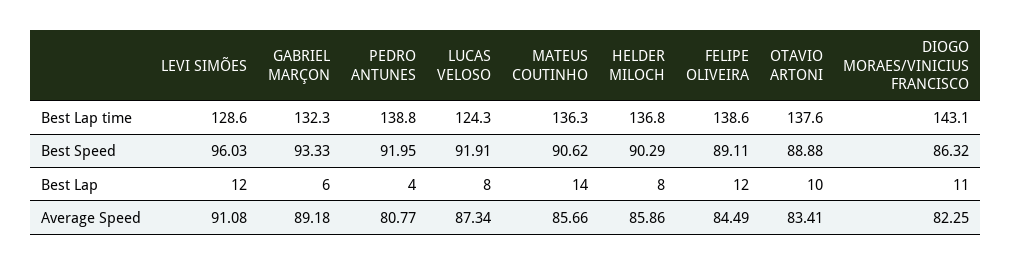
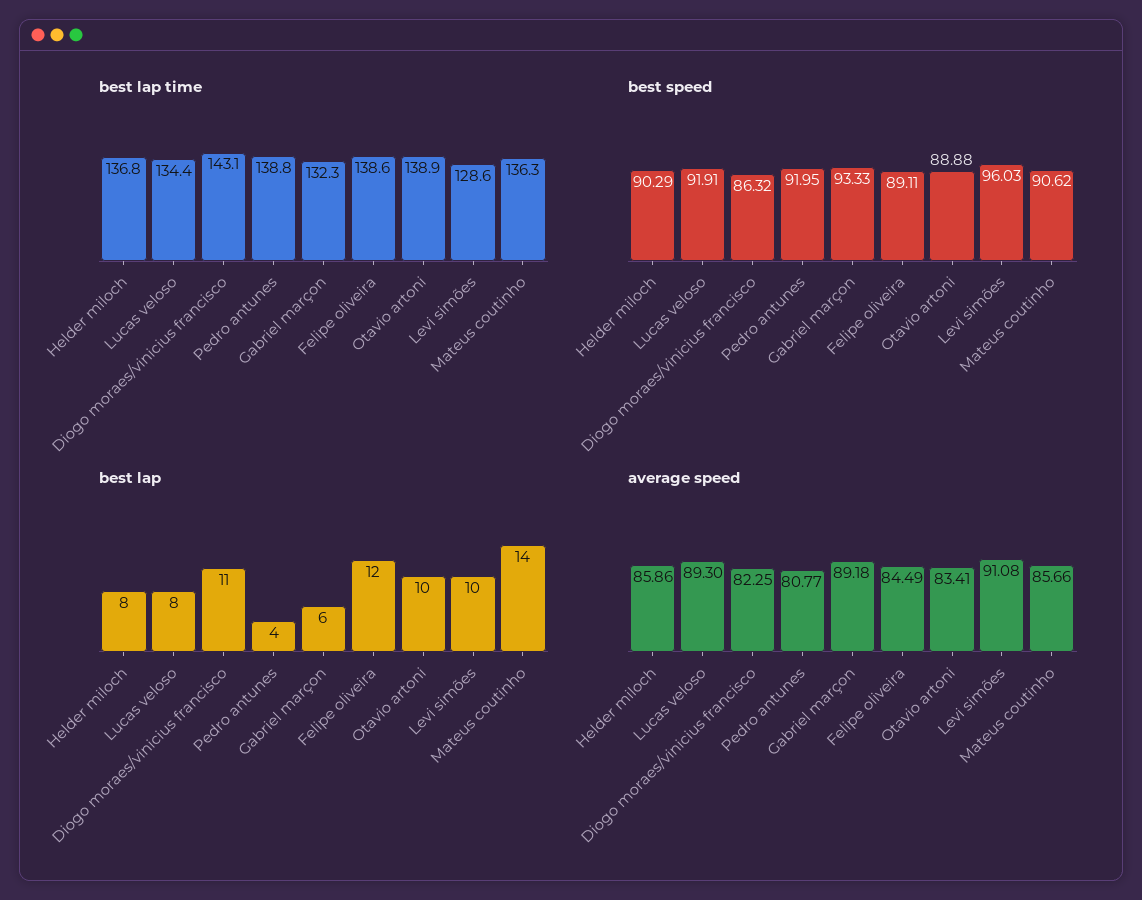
  {
    "Best Lap time": {
      "LEVI SIMÕES": 128.6,
      "GABRIEL MARÇON": 132.3,
      "PEDRO ANTUNES": 138.8,
-     "LUCAS VELOSO": 124.3,
+     "LUCAS VELOSO": 134.4,
      "MATEUS COUTINHO": 136.3,
      "HELDER MILOCH": 136.8,
      "FELIPE OLIVEIRA": 138.6,
-     "OTAVIO ARTONI": 137.6,
+     "OTAVIO ARTONI": 138.9,
      "DIOGO MORAES/VINICIUS FRANCISCO": 143.1
    },
    "Best Speed": {
      "LEVI SIMÕES": 96.03,
      "GABRIEL MARÇON": 93.33,
      "PEDRO ANTUNES": 91.95,
      "LUCAS VELOSO": 91.91,
      "MATEUS COUTINHO": 90.62,
      "HELDER MILOCH": 90.29,
      "FELIPE OLIVEIRA": 89.11,
      "OTAVIO ARTONI": 88.88,
      "DIOGO MORAES/VINICIUS FRANCISCO": 86.32
    },
    "Best Lap": {
-     "LEVI SIMÕES": 12,
+     "LEVI SIMÕES": 10,
      "GABRIEL MARÇON": 6,
      "PEDRO ANTUNES": 4,
      "LUCAS VELOSO": 8,
      "MATEUS COUTINHO": 14,
      "HELDER MILOCH": 8,
      "FELIPE OLIVEIRA": 12,
      "OTAVIO ARTONI": 10,
      "DIOGO MORAES/VINICIUS FRANCISCO": 11
    },
    "Average Speed": {
      "LEVI SIMÕES": 91.08,
      "GABRIEL MARÇON": 89.18,
      "PEDRO ANTUNES": 80.77,
-     "LUCAS VELOSO": 87.34,
+     "LUCAS VELOSO": 89.3,
      "MATEUS COUTINHO": 85.66,
      "HELDER MILOCH": 85.86,
      "FELIPE OLIVEIRA": 84.49,
      "OTAVIO ARTONI": 83.41,
      "DIOGO MORAES/VINICIUS FRANCISCO": 82.25
    }
  }

